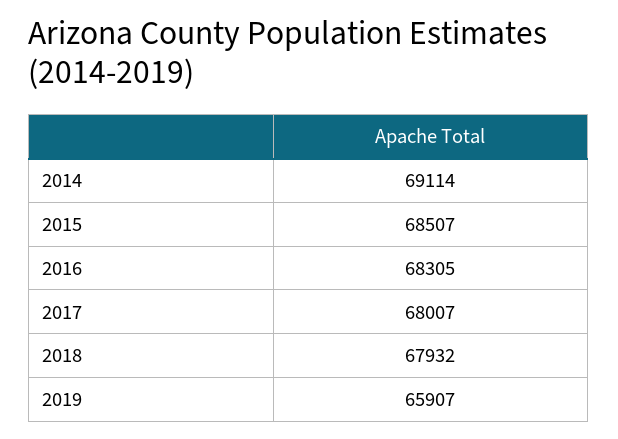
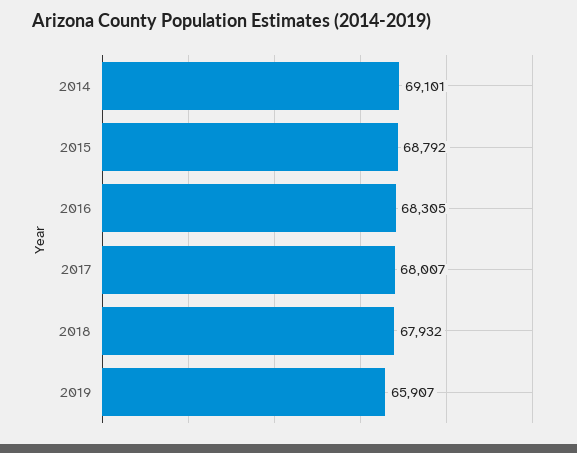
  {
-   "2014": 69114,
+   "2014": 69101,
-   "2015": 68507,
+   "2015": 68792,
    "2016": 68305,
    "2017": 68007,
    "2018": 67932,
    "2019": 65907
  }

